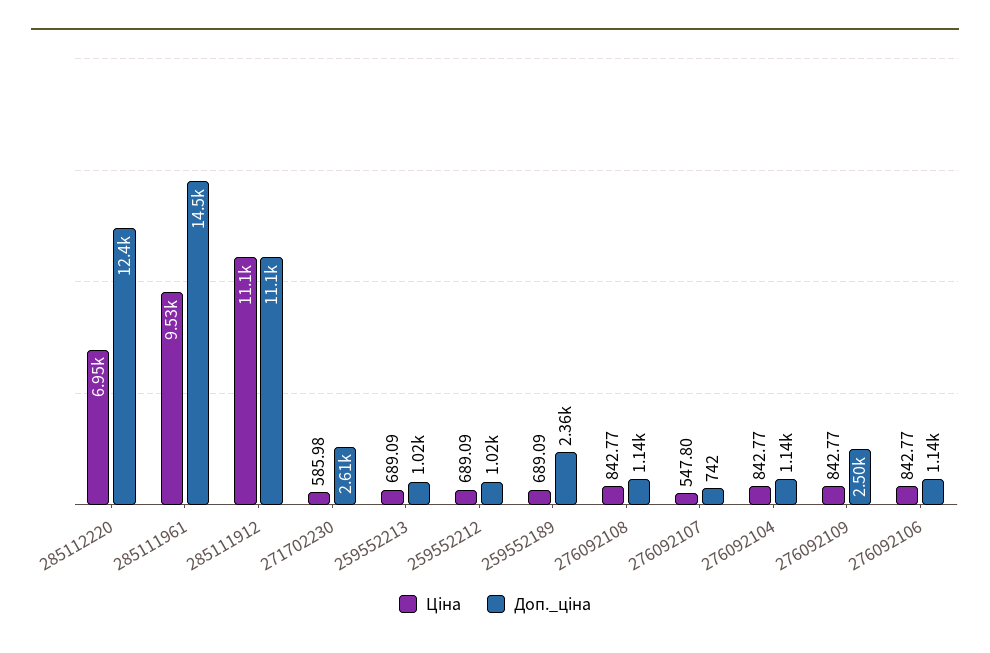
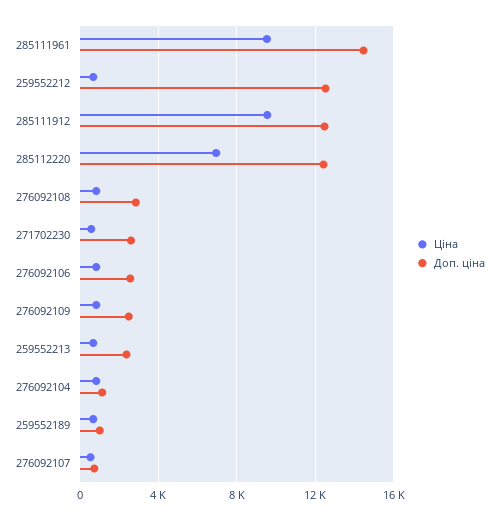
  {
    "Ціна": {
      "285112220": 6950,
      "285111961": 9530,
-     "285111912": 11100,
+     "285111912": 9500,
      "271702230": 585.98,
      "259552213": 689.09,
      "259552212": 689.09,
      "259552189": 689.09,
      "276092108": 842.77,
      "276092107": 547.8,
      "276092104": 842.77,
      "276092109": 842.77,
      "276092106": 842.77
    },
    "Доп._ціна": {
      "285112220": 12400,
      "285111961": 14500,
-     "285111912": 11100,
+     "285111912": 12500,
      "271702230": 2610,
-     "259552213": 1020,
+     "259552213": 2500,
-     "259552212": 1020,
+     "259552212": 12500,
-     "259552189": 2360,
+     "259552189": 1000,
-     "276092108": 1140,
+     "276092108": 3000,
      "276092107": 742,
      "276092104": 1140,
      "276092109": 2500,
-     "276092106": 1140
+     "276092106": 2500
    }
  }

